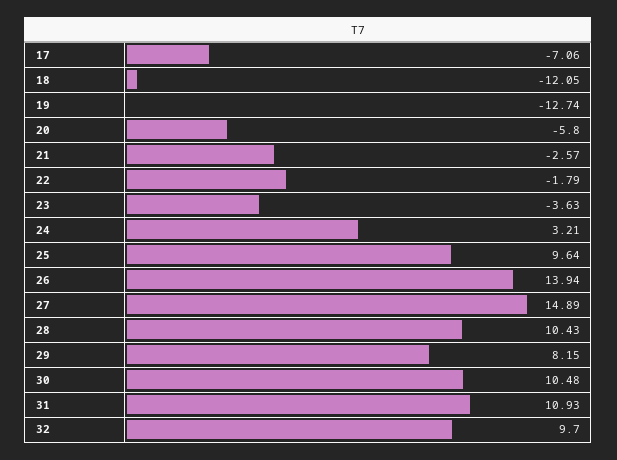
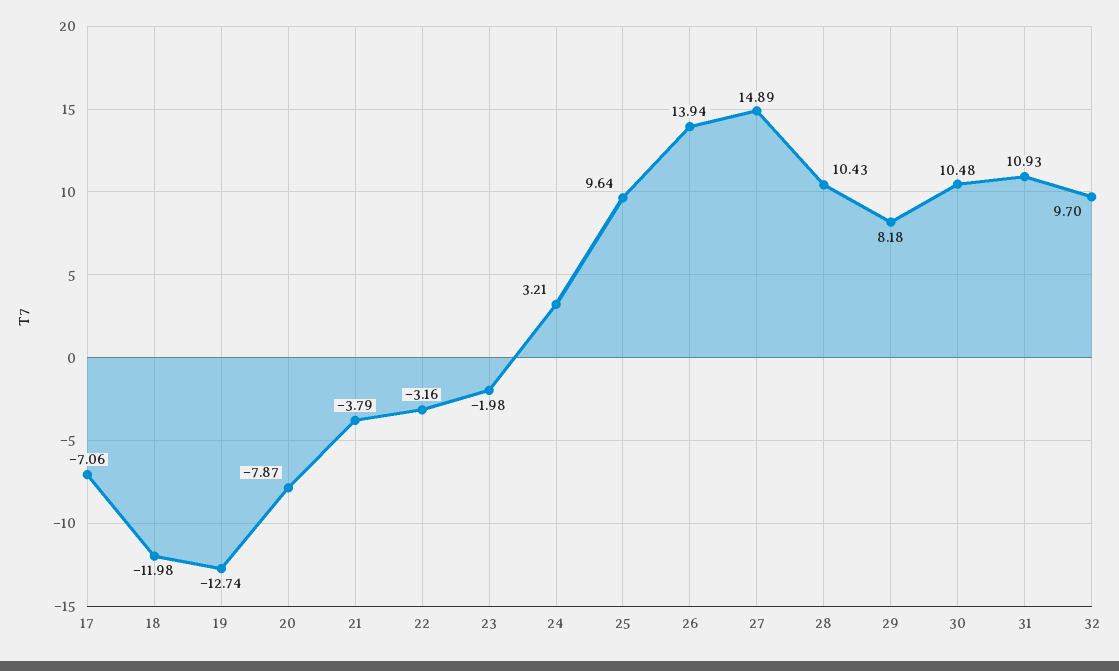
  {
    "17": -7.06,
-   "18": -12.05,
+   "18": -11.98,
    "19": -12.74,
-   "20": -5.8,
+   "20": -7.87,
-   "21": -2.57,
+   "21": -3.79,
-   "22": -1.79,
+   "22": -3.16,
-   "23": -3.63,
+   "23": -1.98,
    "24": 3.21,
    "25": 9.64,
    "26": 13.94,
    "27": 14.89,
    "28": 10.43,
-   "29": 8.15,
+   "29": 8.18,
    "30": 10.48,
    "31": 10.93,
    "32": 9.7
  }

